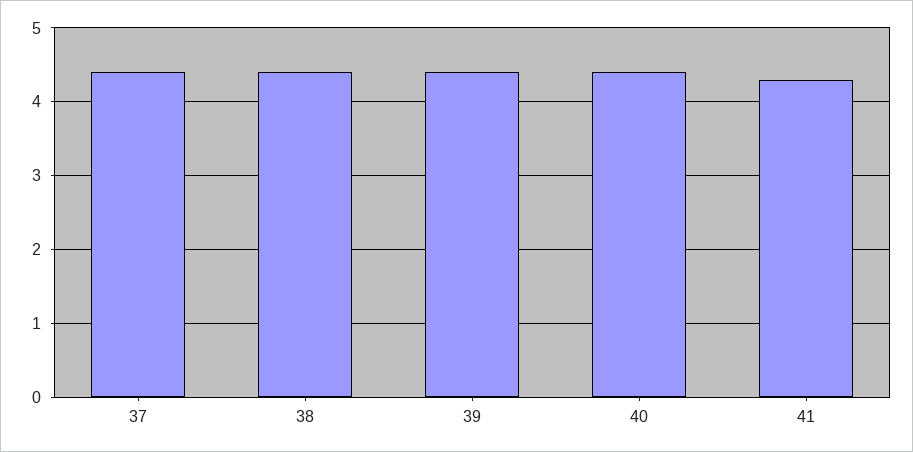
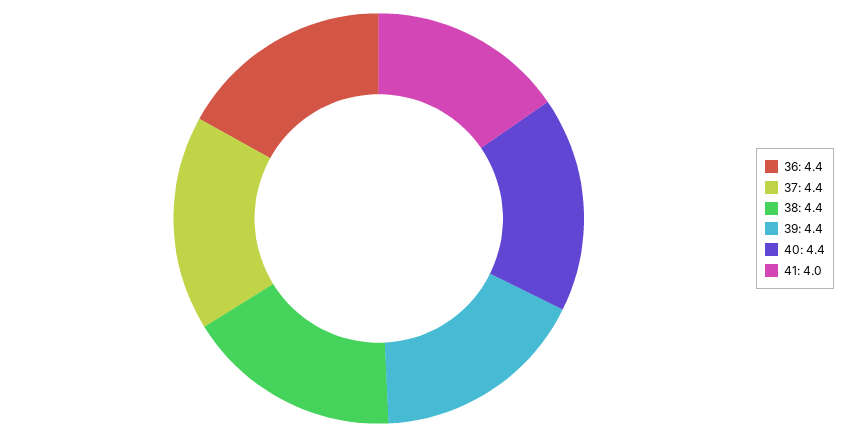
  {
    "37": 4.4,
    "38": 4.4,
    "39": 4.4,
    "40": 4.4,
-   "41": 4.3
+   "41": 4,
+   "36": 4.4
  }

